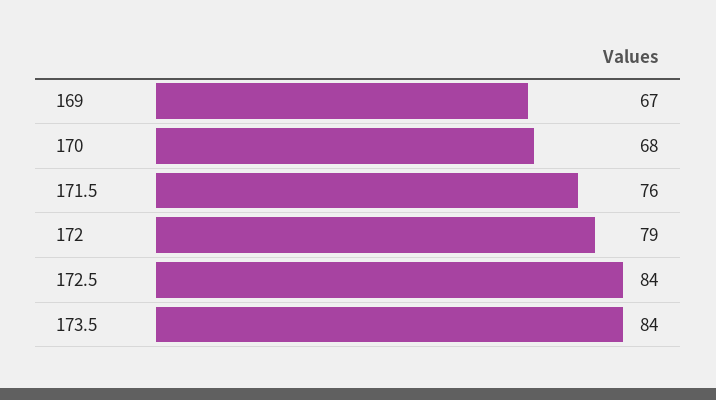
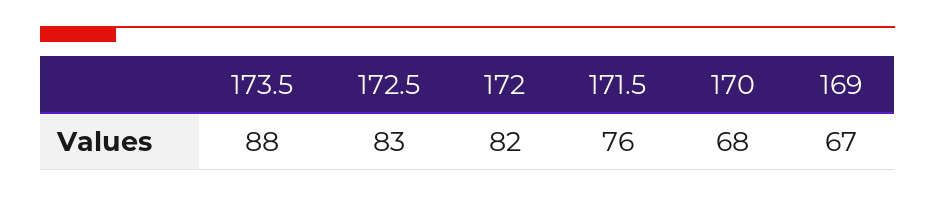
  {
    "169": 67,
    "170": 68,
    "171.5": 76,
-   "172": 79,
+   "172": 82,
-   "172.5": 84,
+   "172.5": 83,
-   "173.5": 84
+   "173.5": 88
  }

